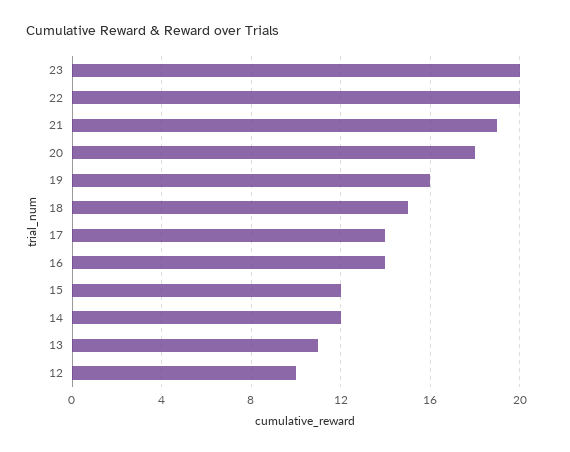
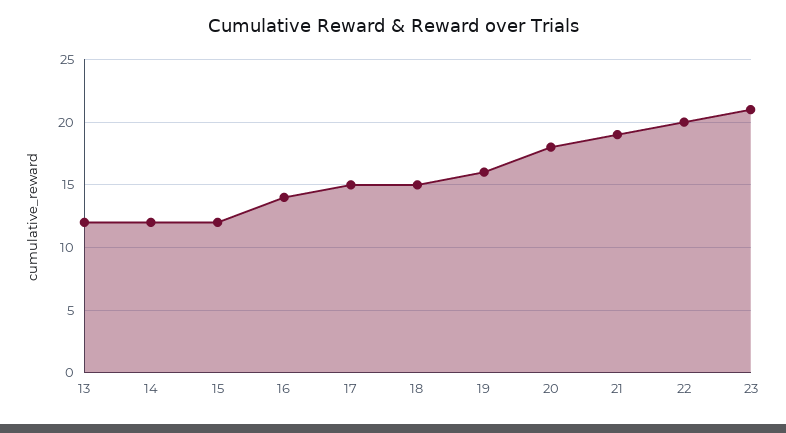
  {
-   "23": 20,
+   "23": 21,
    "22": 20,
    "21": 19,
    "20": 18,
    "19": 16,
    "18": 15,
-   "17": 14,
+   "17": 15,
    "16": 14,
    "15": 12,
    "14": 12,
-   "13": 11,
+   "13": 12
-   "12": 10
  }

